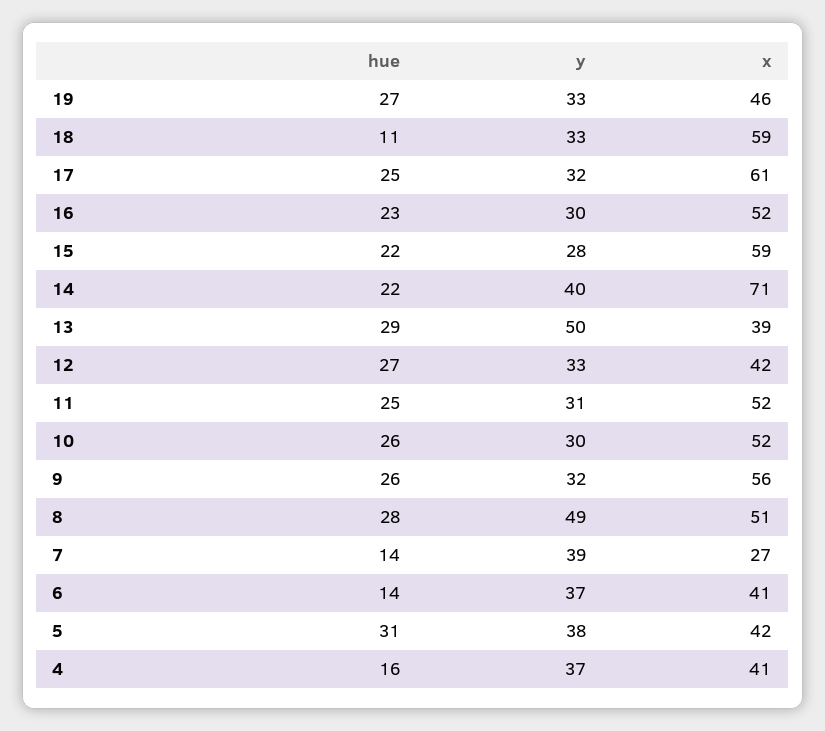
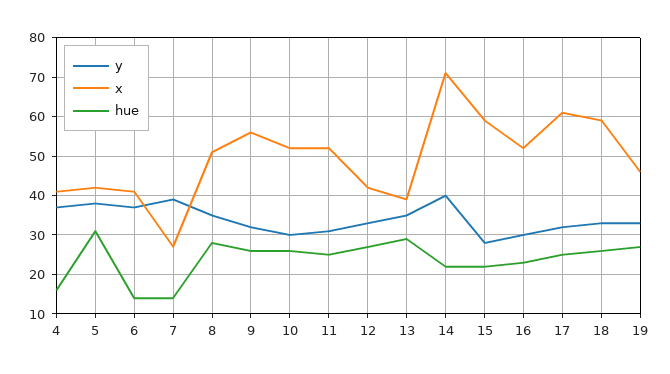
  {
    "hue": {
      "19": 27,
-     "18": 11,
+     "18": 25,
      "17": 25,
      "16": 23,
      "15": 22,
      "14": 22,
      "13": 29,
      "12": 27,
      "11": 25,
      "10": 26,
      "9": 26,
      "8": 28,
      "7": 14,
      "6": 14,
      "5": 31,
      "4": 16
    },
    "y": {
      "19": 33,
      "18": 33,
      "17": 32,
      "16": 30,
      "15": 28,
      "14": 40,
-     "13": 50,
+     "13": 35,
      "12": 33,
      "11": 31,
      "10": 30,
      "9": 32,
-     "8": 49,
+     "8": 35,
      "7": 39,
      "6": 37,
      "5": 38,
      "4": 37
    },
    "x": {
      "19": 46,
      "18": 59,
      "17": 61,
      "16": 52,
      "15": 59,
      "14": 71,
      "13": 39,
      "12": 42,
      "11": 52,
      "10": 52,
      "9": 56,
      "8": 51,
      "7": 27,
      "6": 41,
      "5": 42,
      "4": 41
    }
  }

